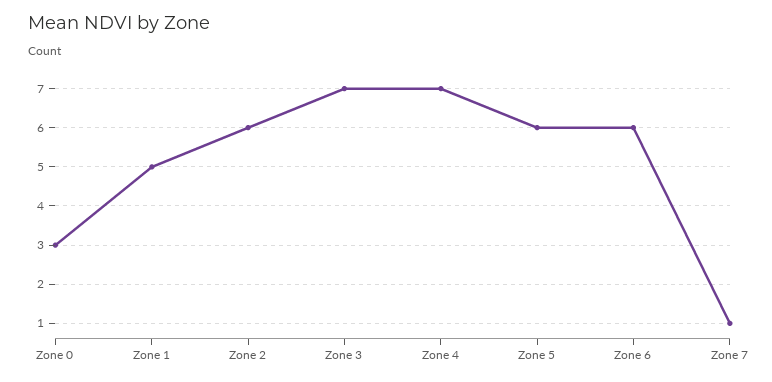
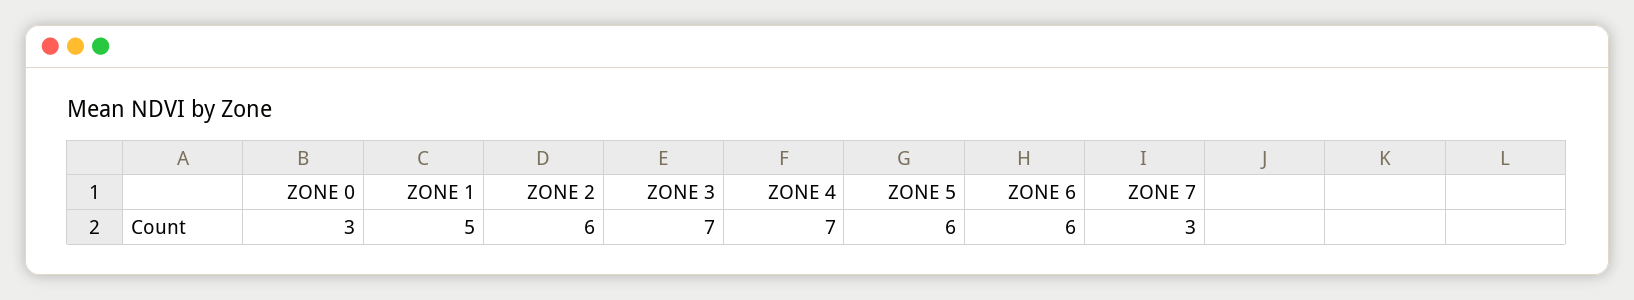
  {
    "Zone 0": 3,
    "Zone 1": 5,
    "Zone 2": 6,
    "Zone 3": 7,
    "Zone 4": 7,
    "Zone 5": 6,
    "Zone 6": 6,
-   "Zone 7": 1
+   "Zone 7": 3
  }

